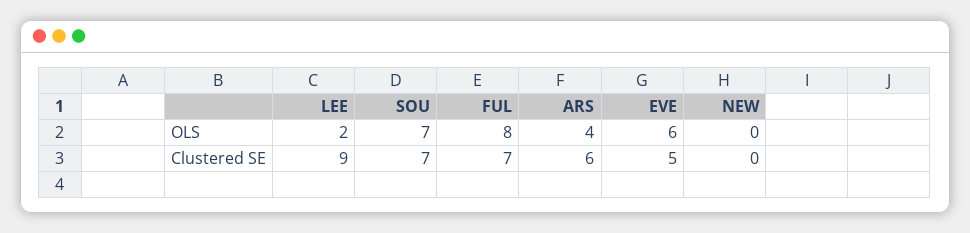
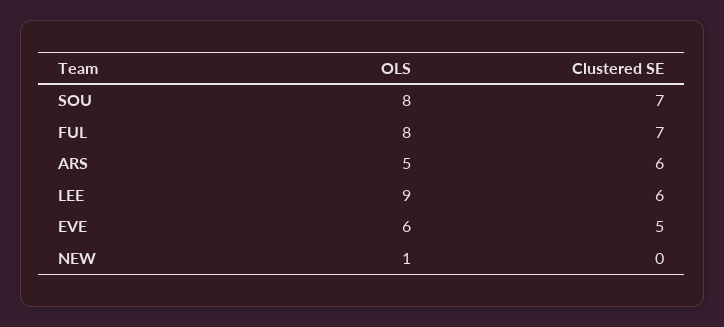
  {
    "LEE": {
-     "OLS": 2,
+     "OLS": 9,
-     "Clustered SE": 9
+     "Clustered SE": 6
    },
    "SOU": {
-     "OLS": 7,
+     "OLS": 8,
      "Clustered SE": 7
    },
    "FUL": {
      "OLS": 8,
      "Clustered SE": 7
    },
    "ARS": {
-     "OLS": 4,
+     "OLS": 5,
      "Clustered SE": 6
    },
    "EVE": {
      "OLS": 6,
      "Clustered SE": 5
    },
    "NEW": {
-     "OLS": 0,
+     "OLS": 1,
      "Clustered SE": 0
    }
  }

